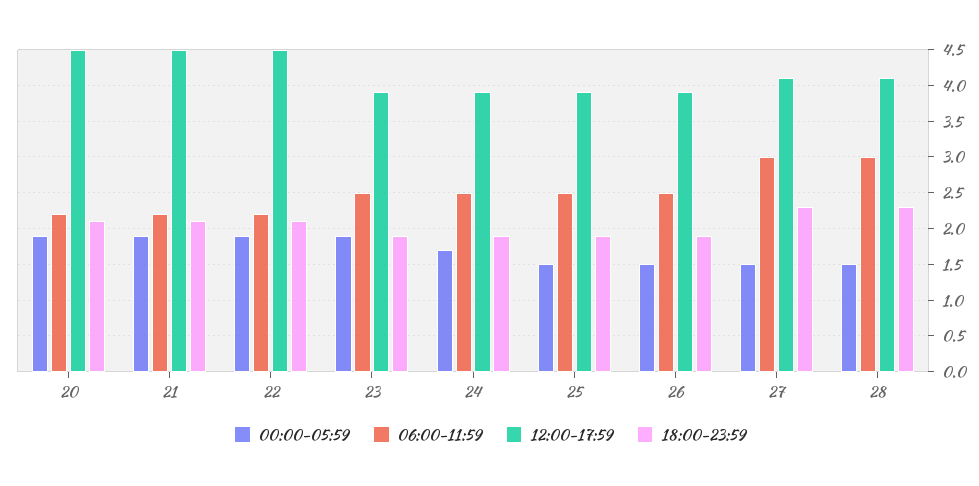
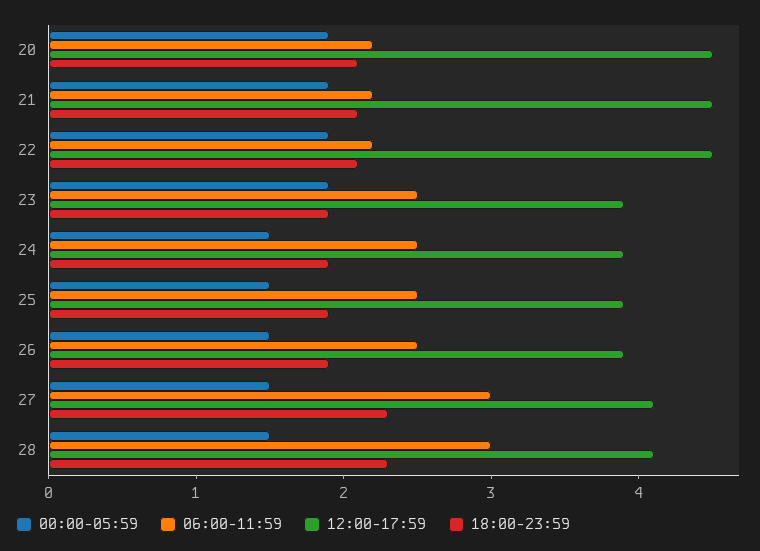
  {
    "00:00-05:59": {
      "20": 1.9,
      "21": 1.9,
      "22": 1.9,
      "23": 1.9,
-     "24": 1.7,
+     "24": 1.5,
      "25": 1.5,
      "26": 1.5,
      "27": 1.5,
      "28": 1.5
    },
    "06:00-11:59": {
      "20": 2.2,
      "21": 2.2,
      "22": 2.2,
      "23": 2.5,
      "24": 2.5,
      "25": 2.5,
      "26": 2.5,
      "27": 3,
      "28": 3
    },
    "12:00-17:59": {
      "20": 4.5,
      "21": 4.5,
      "22": 4.5,
      "23": 3.9,
      "24": 3.9,
      "25": 3.9,
      "26": 3.9,
      "27": 4.1,
      "28": 4.1
    },
    "18:00-23:59": {
      "20": 2.1,
      "21": 2.1,
      "22": 2.1,
      "23": 1.9,
      "24": 1.9,
      "25": 1.9,
      "26": 1.9,
      "27": 2.3,
      "28": 2.3
    }
  }

